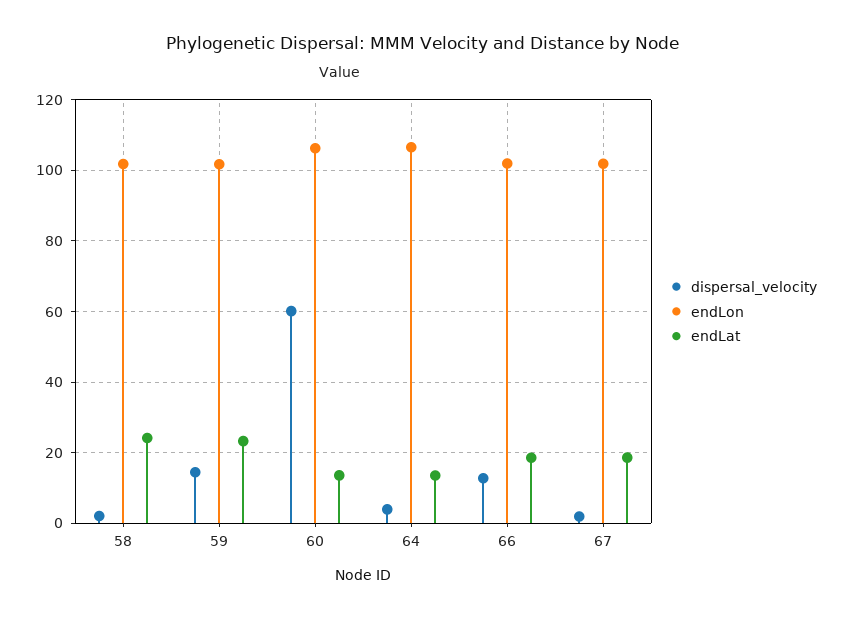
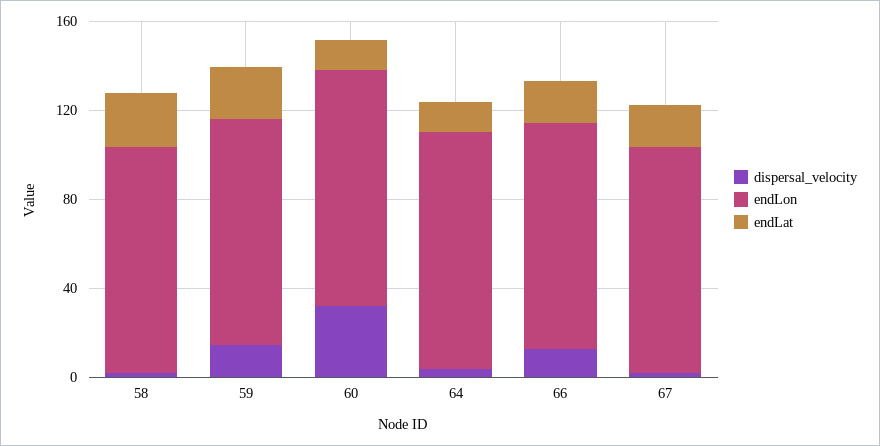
  {
    "dispersal_velocity": {
      "58": 2,
      "59": 14,
-     "60": 60,
+     "60": 30,
      "64": 4,
      "66": 12,
      "67": 2
    },
    "endLon": {
      "58": 102,
      "59": 102,
      "60": 106,
      "64": 106,
      "66": 102,
      "67": 102
    },
    "endLat": {
      "58": 24,
      "59": 24,
      "60": 14,
      "64": 14,
      "66": 18,
      "67": 18
    }
  }

